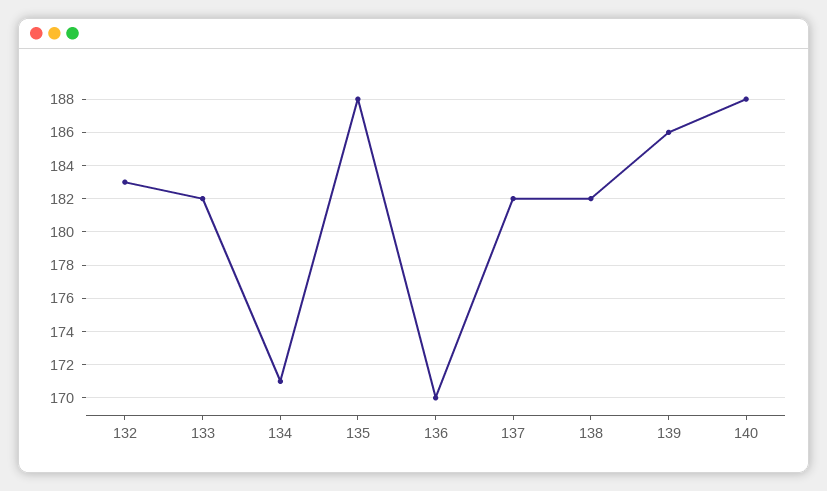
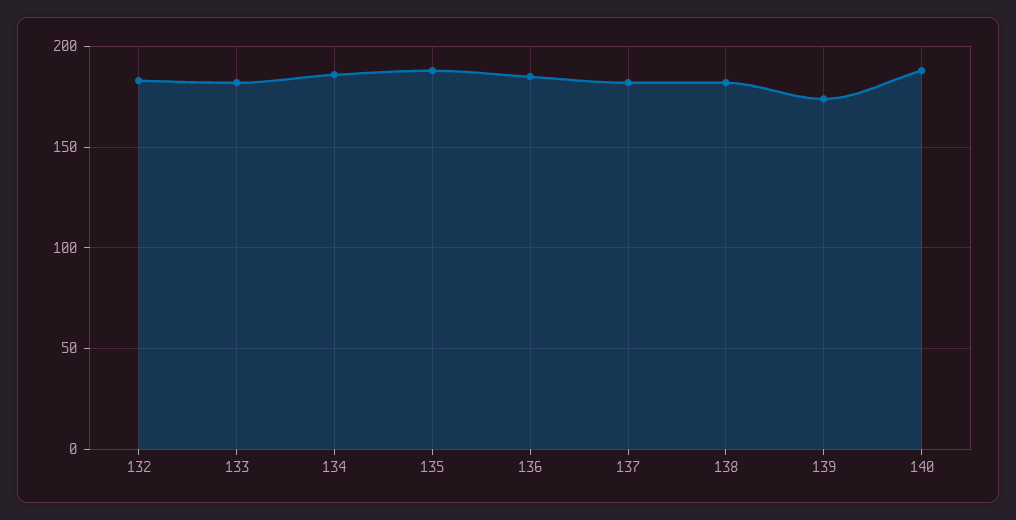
  {
    "132": 183,
    "133": 182,
-   "134": 171,
+   "134": 185,
    "135": 188,
-   "136": 170,
+   "136": 185,
    "137": 182,
    "138": 182,
-   "139": 186,
+   "139": 175,
    "140": 188
  }

